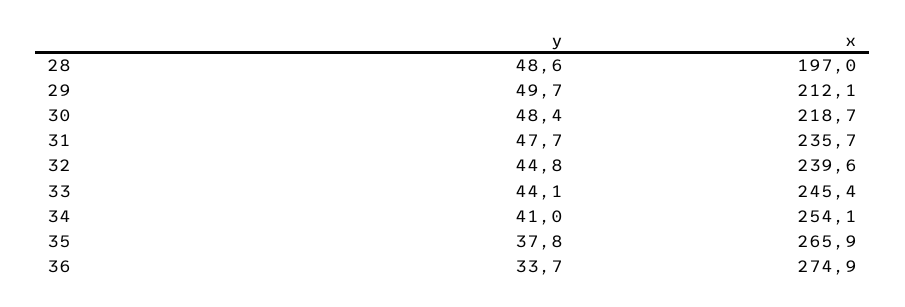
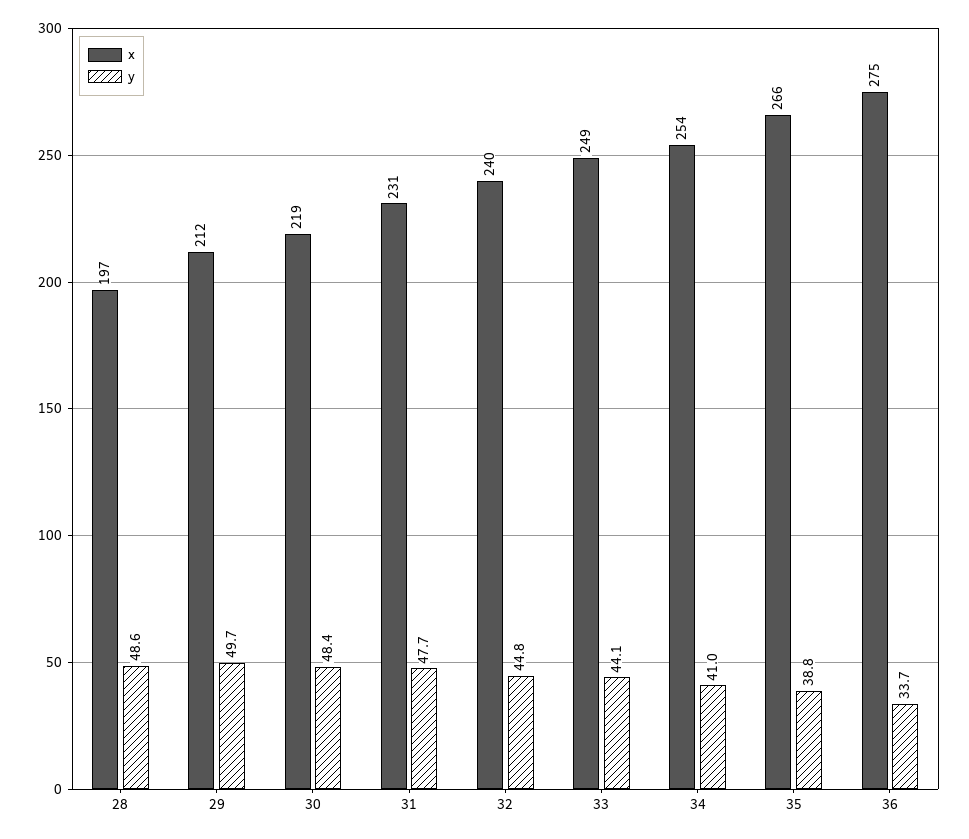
  {
    "y": {
      "28": 48.6,
      "29": 49.7,
      "30": 48.4,
      "31": 47.7,
      "32": 44.8,
      "33": 44.1,
      "34": 41,
-     "35": 37.8,
+     "35": 38.8,
      "36": 33.7
    },
    "x": {
      "28": 197,
      "29": 212.1,
      "30": 218.7,
-     "31": 235.7,
+     "31": 231,
      "32": 239.6,
-     "33": 245.4,
+     "33": 249,
      "34": 254.1,
      "35": 265.9,
      "36": 274.9
    }
  }

